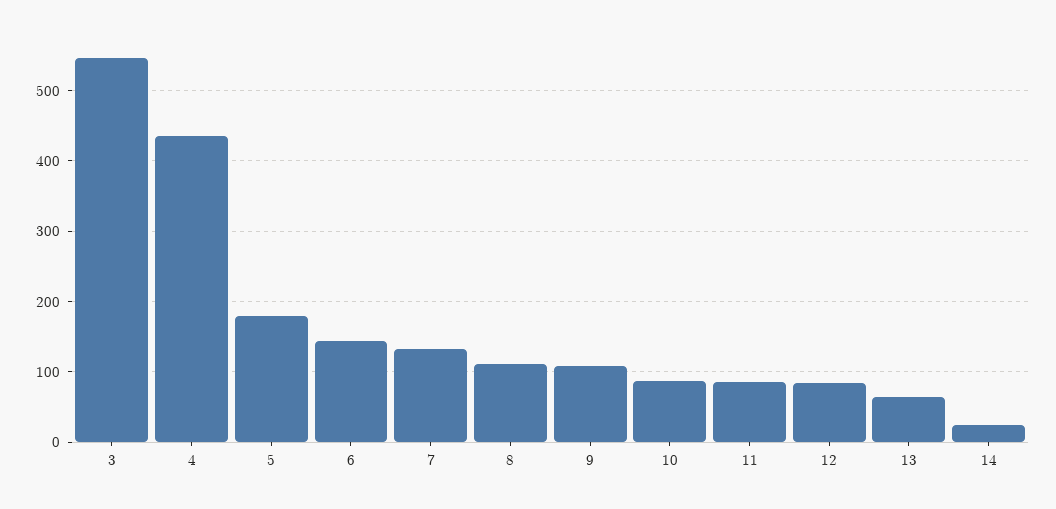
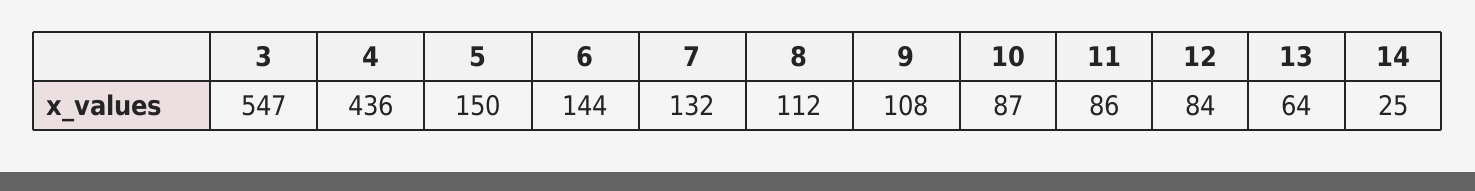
  {
    "3": 547,
    "4": 436,
-   "5": 180,
+   "5": 150,
    "6": 144,
    "7": 132,
    "8": 112,
    "9": 108,
    "10": 87,
    "11": 86,
    "12": 84,
    "13": 64,
    "14": 25
  }

